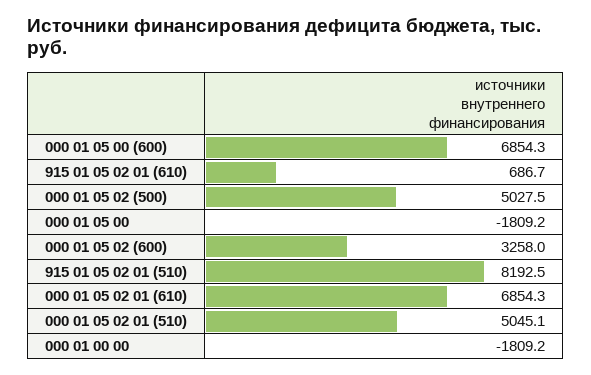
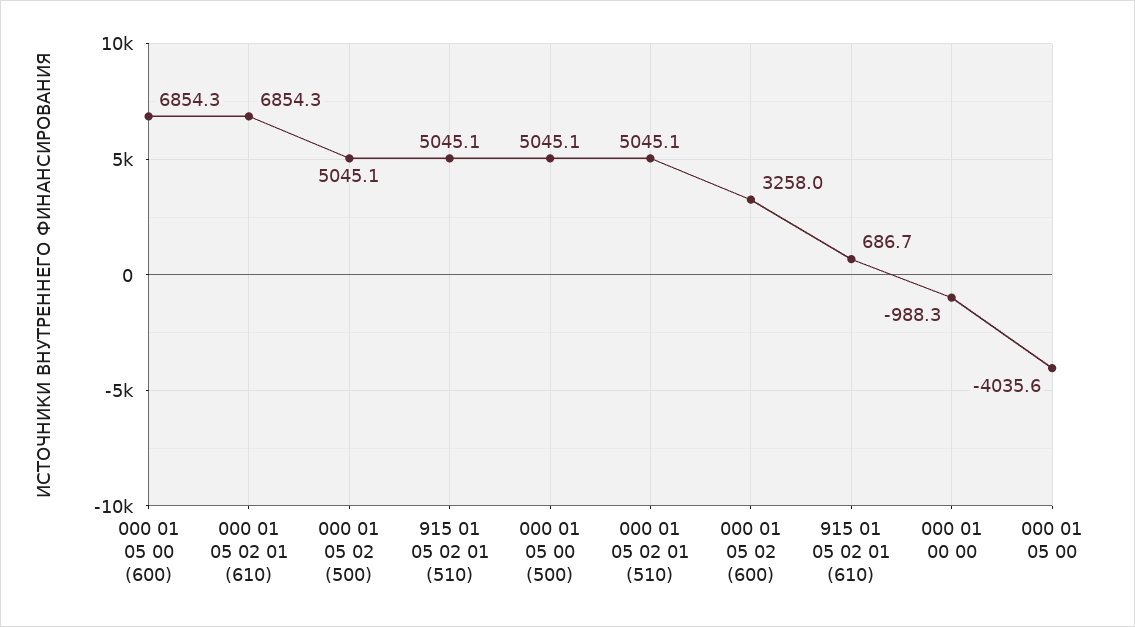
  {
    "000 01 05 00 (600)": 6854.3,
    "915 01 05 02 01 (610)": 686.7,
-   "000 01 05 02 (500)": 5027.5,
+   "000 01 05 02 (500)": 5045.1,
-   "000 01 05 00": -1809.2,
+   "000 01 05 00": -4035.6,
    "000 01 05 02 (600)": 3258,
-   "915 01 05 02 01 (510)": 8192.5,
+   "915 01 05 02 01 (510)": 5045.1,
    "000 01 05 02 01 (610)": 6854.3,
    "000 01 05 02 01 (510)": 5045.1,
-   "000 01 00 00": -1809.2
+   "000 01 00 00": -988.3,
+   "000 01 05 00 (500)": 5045.1
  }

